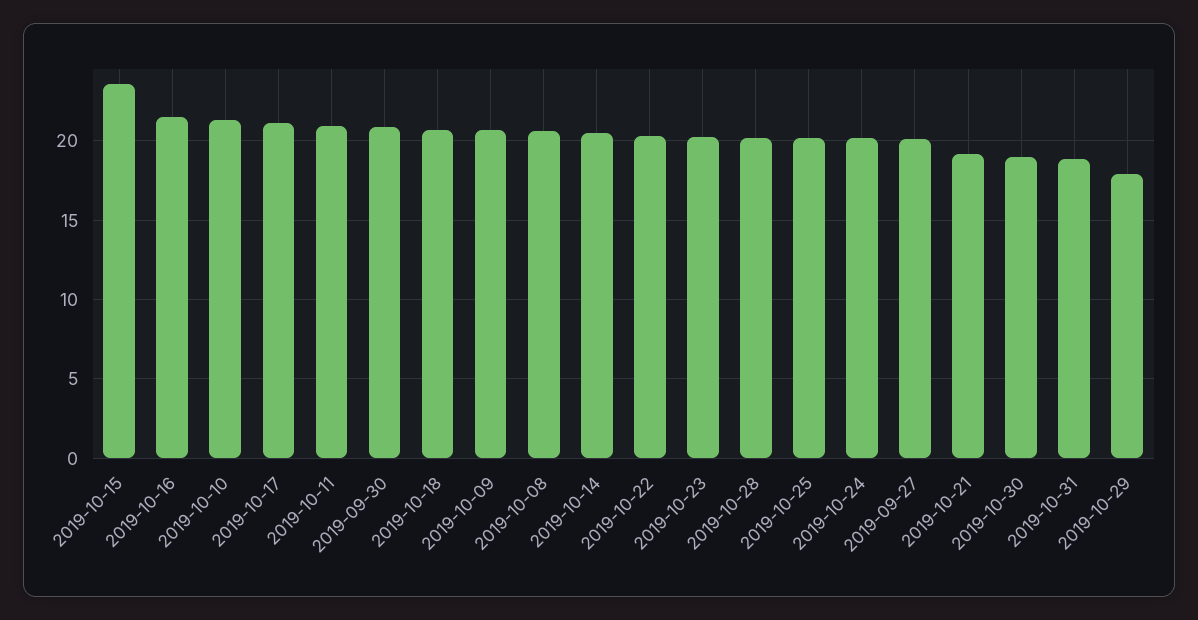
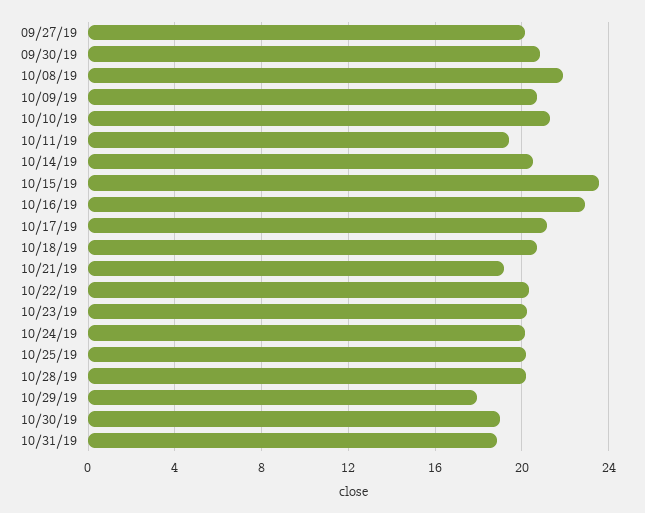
  {
    "2019-10-15": 23.5,
-   "2019-10-16": 21.5,
+   "2019-10-16": 23,
    "2019-10-10": 21.5,
    "2019-10-17": 21,
-   "2019-10-11": 21,
+   "2019-10-11": 19.5,
    "2019-09-30": 21,
    "2019-10-18": 20.5,
    "2019-10-09": 20.5,
-   "2019-10-08": 20.5,
+   "2019-10-08": 22,
    "2019-10-14": 20.5,
    "2019-10-22": 20.5,
    "2019-10-23": 20.5,
    "2019-10-28": 20,
    "2019-10-25": 20,
    "2019-10-24": 20,
    "2019-09-27": 20,
    "2019-10-21": 19,
    "2019-10-30": 19,
    "2019-10-31": 19,
    "2019-10-29": 18
  }

